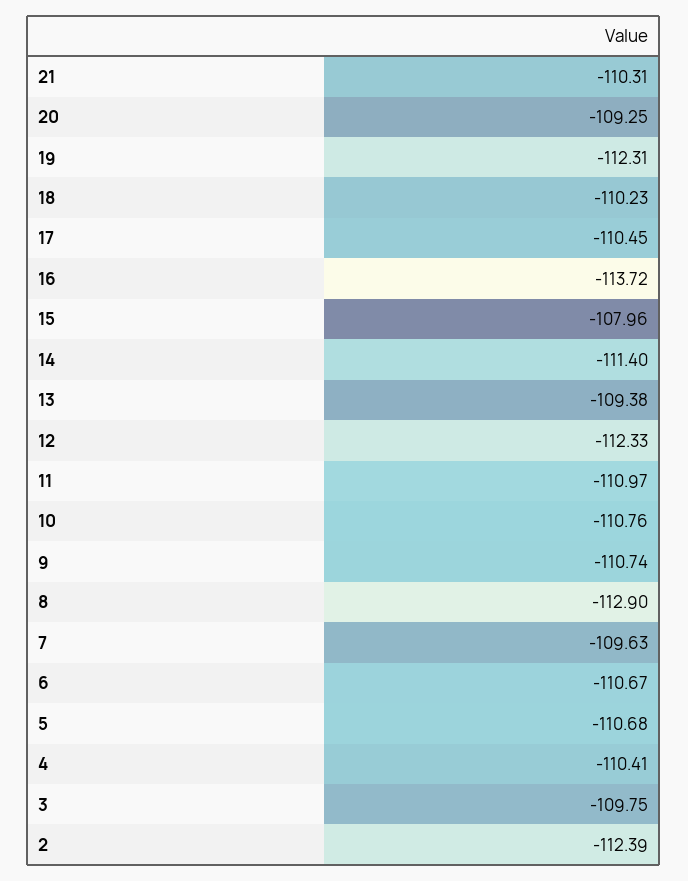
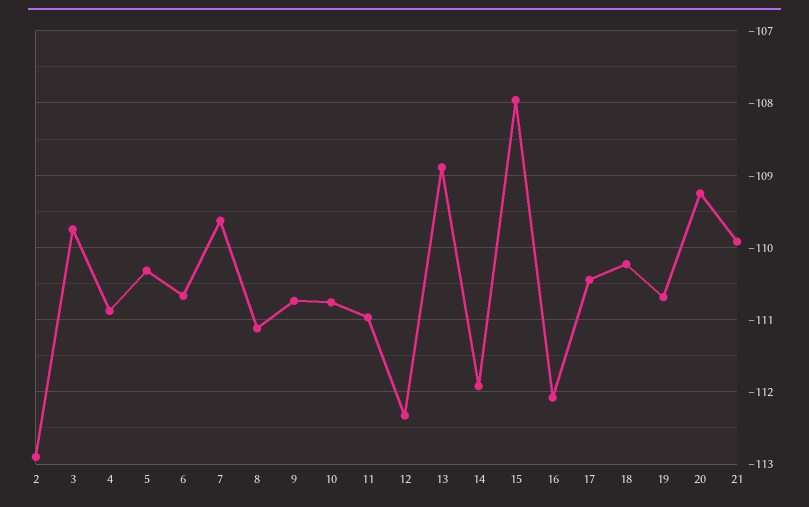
  {
-   "21": -110.31,
+   "21": -109.9,
    "20": -109.25,
-   "19": -112.31,
+   "19": -110.7,
    "18": -110.23,
    "17": -110.45,
-   "16": -113.72,
+   "16": -112.1,
    "15": -107.96,
-   "14": -111.4,
+   "14": -111.9,
-   "13": -109.38,
+   "13": -108.9,
    "12": -112.33,
    "11": -110.97,
    "10": -110.76,
    "9": -110.74,
-   "8": -112.9,
+   "8": -111.1,
    "7": -109.63,
    "6": -110.67,
-   "5": -110.68,
+   "5": -110.3,
-   "4": -110.41,
+   "4": -110.9,
    "3": -109.75,
-   "2": -112.39
+   "2": -112.9
  }

